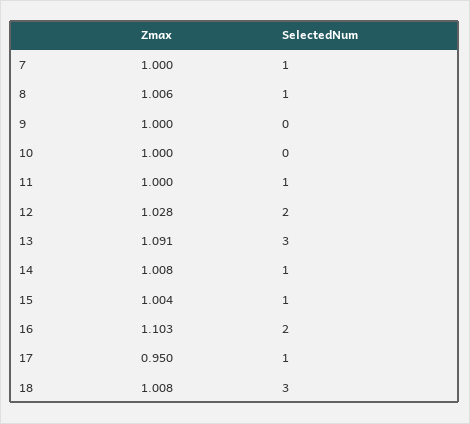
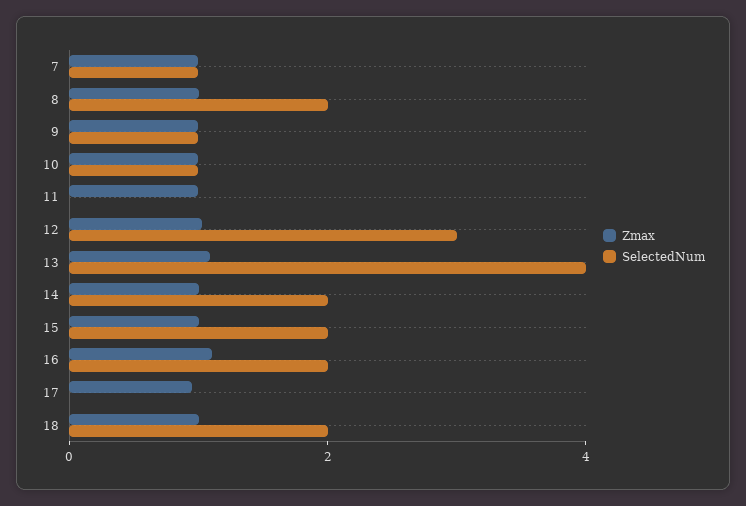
  {
    "Zmax": {
      "7": 1,
      "8": 1.006,
      "9": 1,
      "10": 1,
      "11": 1,
      "12": 1.028,
      "13": 1.091,
      "14": 1.008,
      "15": 1.004,
      "16": 1.103,
      "17": 0.95,
      "18": 1.008
    },
    "SelectedNum": {
      "7": 1,
-     "8": 1,
+     "8": 2,
-     "9": 0,
+     "9": 1,
-     "10": 0,
+     "10": 1,
-     "11": 1,
+     "11": 0,
-     "12": 2,
+     "12": 3,
-     "13": 3,
+     "13": 4,
-     "14": 1,
+     "14": 2,
-     "15": 1,
+     "15": 2,
      "16": 2,
-     "17": 1,
+     "17": 0,
-     "18": 3
+     "18": 2
    }
  }

